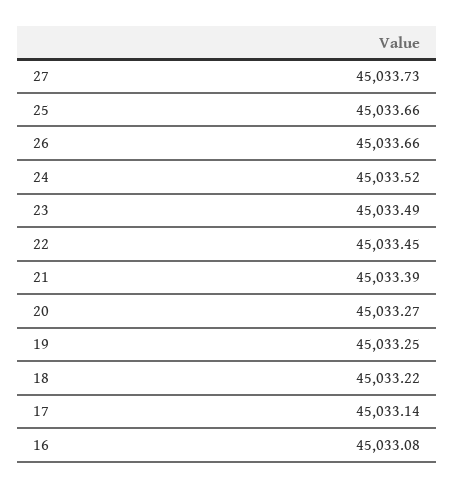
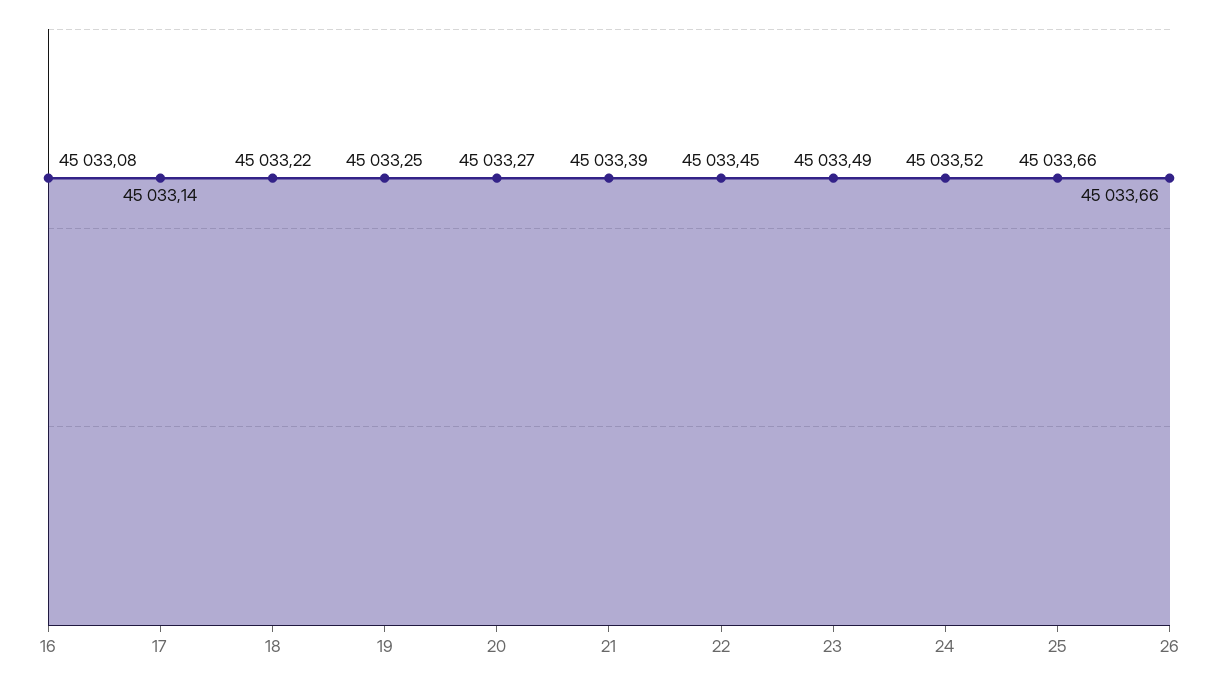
  {
-   "27": 45033.73,
    "25": 45033.66,
    "26": 45033.66,
    "24": 45033.52,
    "23": 45033.49,
    "22": 45033.45,
    "21": 45033.39,
    "20": 45033.27,
    "19": 45033.25,
    "18": 45033.22,
    "17": 45033.14,
    "16": 45033.08
  }

